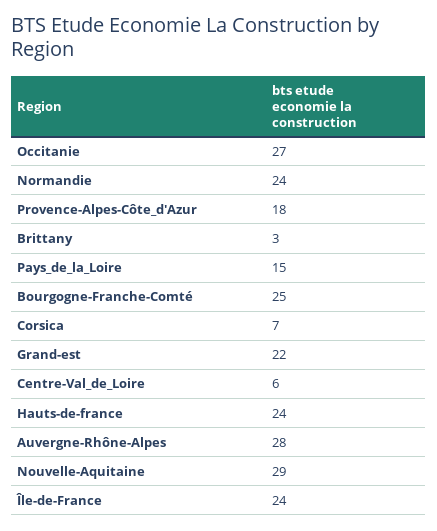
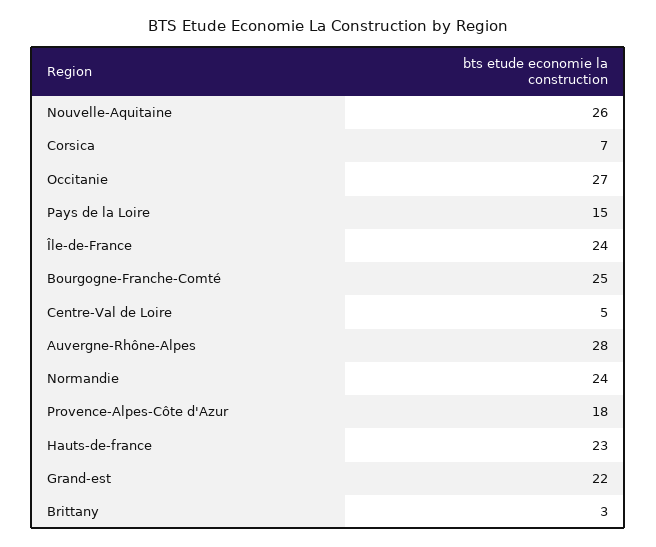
  {
    "Occitanie": 27,
    "Normandie": 24,
    "Provence-Alpes-Côte_d'Azur": 18,
    "Brittany": 3,
    "Pays_de_la_Loire": 15,
    "Bourgogne-Franche-Comté": 25,
    "Corsica": 7,
    "Grand-est": 22,
-   "Centre-Val_de_Loire": 6,
+   "Centre-Val_de_Loire": 5,
-   "Hauts-de-france": 24,
+   "Hauts-de-france": 23,
    "Auvergne-Rhône-Alpes": 28,
-   "Nouvelle-Aquitaine": 29,
+   "Nouvelle-Aquitaine": 26,
    "Île-de-France": 24
  }

